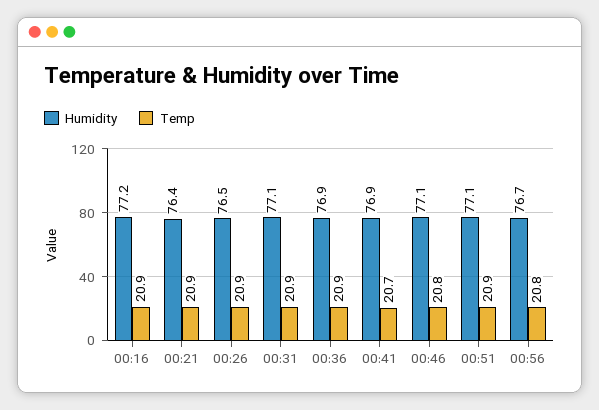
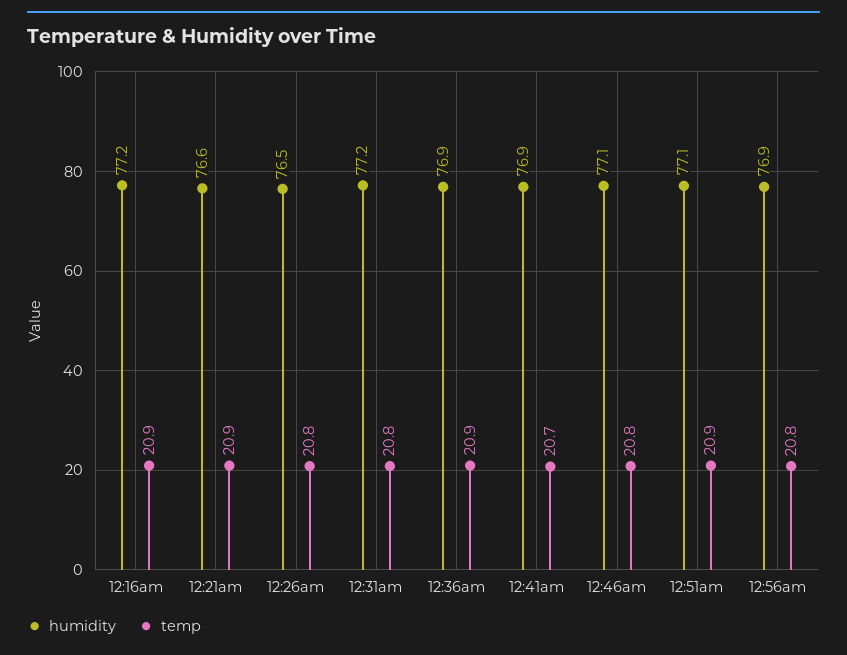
  {
    "Humidity": {
      "00:16": 77.2,
-     "00:21": 76.4,
+     "00:21": 76.6,
      "00:26": 76.5,
-     "00:31": 77.1,
+     "00:31": 77.2,
      "00:36": 76.9,
      "00:41": 76.9,
      "00:46": 77.1,
      "00:51": 77.1,
-     "00:56": 76.7
+     "00:56": 76.9
    },
    "Temp": {
      "00:16": 20.9,
      "00:21": 20.9,
-     "00:26": 20.9,
+     "00:26": 20.8,
-     "00:31": 20.9,
+     "00:31": 20.8,
      "00:36": 20.9,
      "00:41": 20.7,
      "00:46": 20.8,
      "00:51": 20.9,
      "00:56": 20.8
    }
  }

